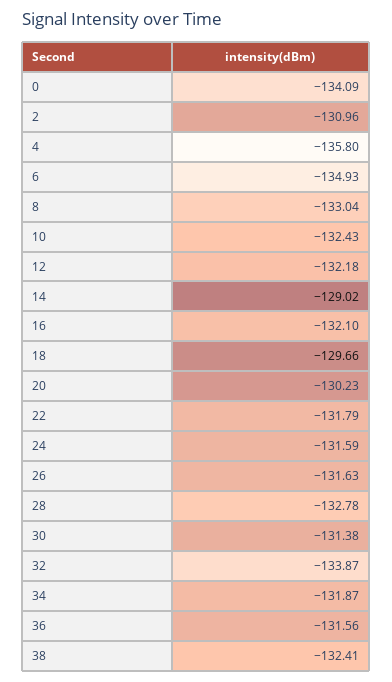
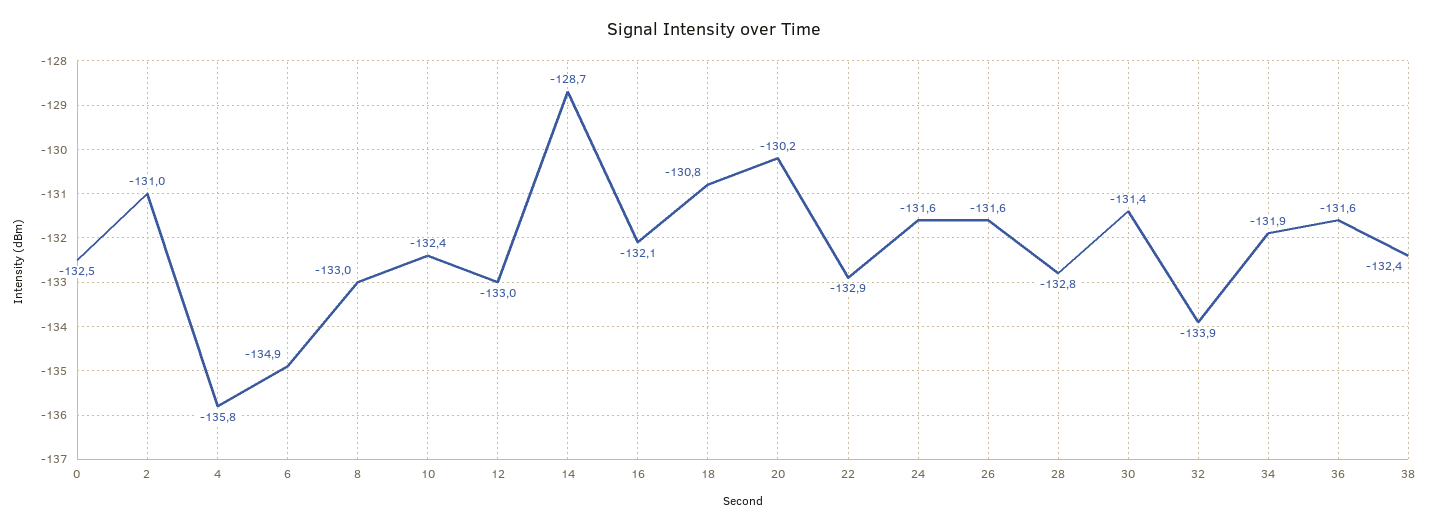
  {
-   "0": -134.09,
+   "0": -132.5,
    "2": -130.96,
    "4": -135.8,
    "6": -134.93,
    "8": -133.04,
    "10": -132.43,
-   "12": -132.18,
+   "12": -133,
-   "14": -129.02,
+   "14": -128.7,
    "16": -132.1,
-   "18": -129.66,
+   "18": -130.8,
    "20": -130.23,
-   "22": -131.79,
+   "22": -132.9,
    "24": -131.59,
    "26": -131.63,
    "28": -132.78,
    "30": -131.38,
    "32": -133.87,
    "34": -131.87,
    "36": -131.56,
    "38": -132.41
  }

